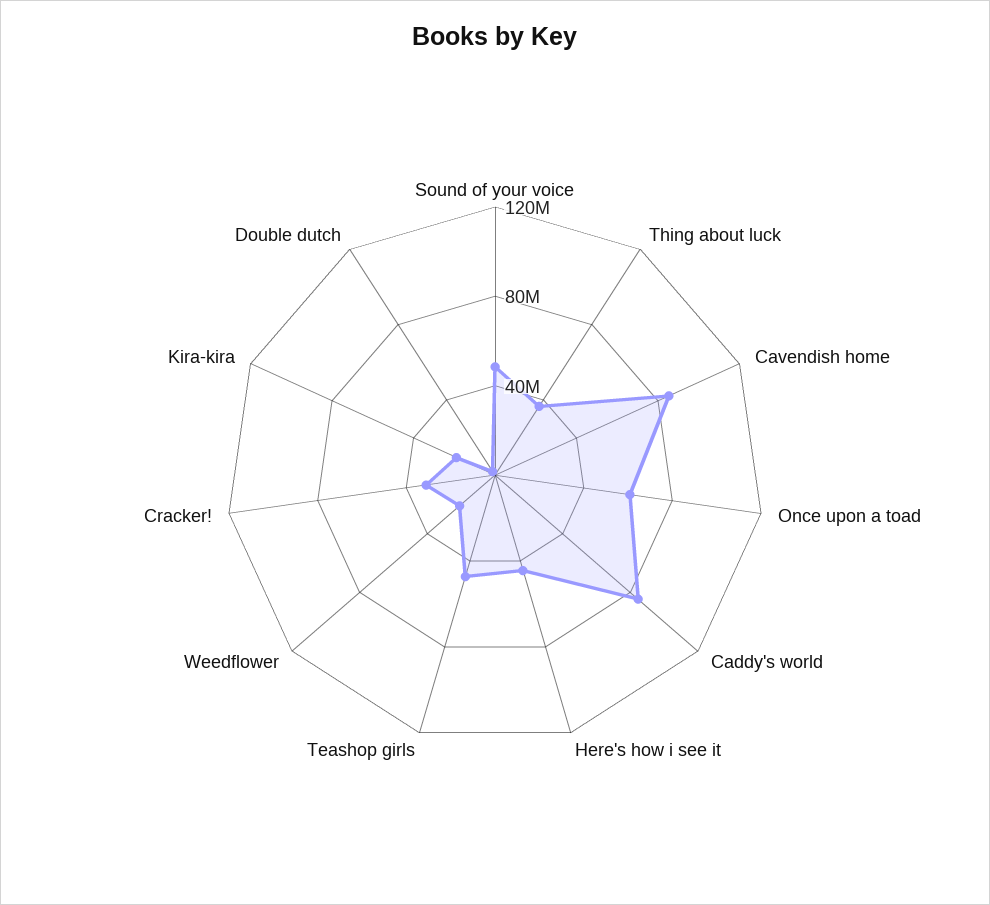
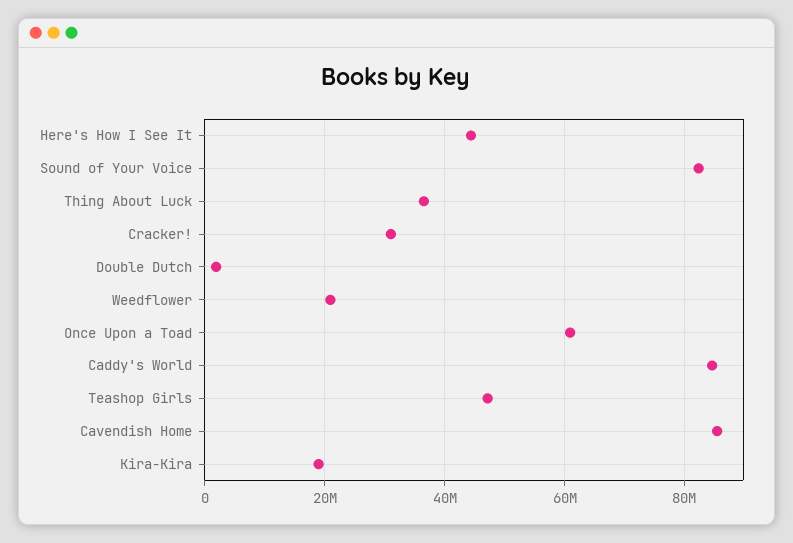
  {
-   "Sound of your voice": 50000000,
+   "Sound of your voice": 82000000,
    "Thing about luck": 36000000,
    "Cavendish home": 86000000,
    "Once upon a toad": 60000000,
    "Caddy's world": 84000000,
    "Here's how i see it": 44000000,
    "Teashop girls": 48000000,
    "Weedflower": 20000000,
    "Cracker!": 32000000,
    "Kira-kira": 20000000,
    "Double dutch": 2000000
  }

